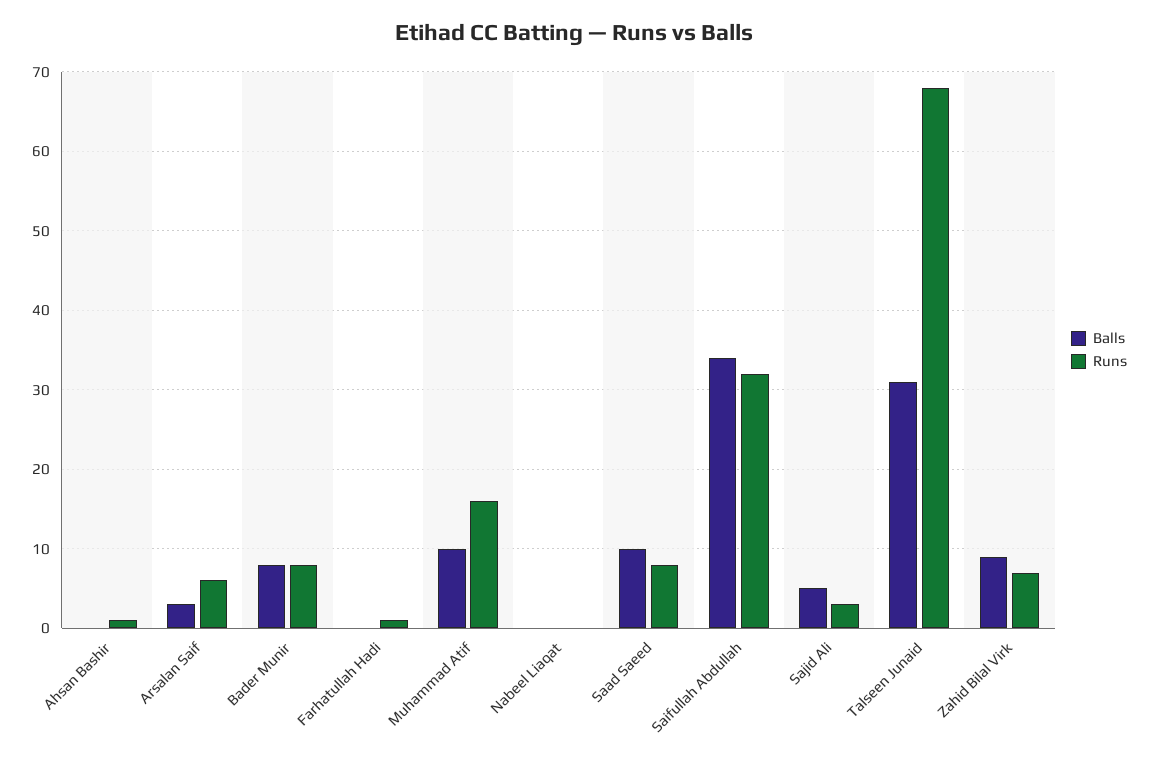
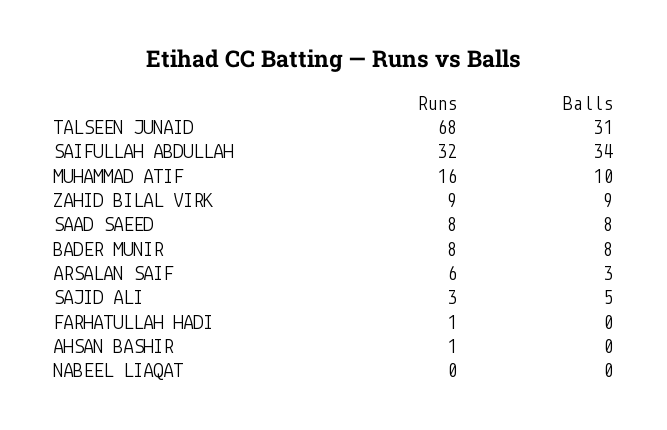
  {
    "Balls": {
      "Ahsan Bashir": 0,
      "Arsalan Saif": 3,
      "Bader Munir": 8,
      "Farhatullah Hadi": 0,
      "Muhammad Atif": 10,
      "Nabeel Liaqat": 0,
-     "Saad Saeed": 10,
+     "Saad Saeed": 8,
      "Saifullah Abdullah": 34,
      "Sajid Ali": 5,
      "Talseen Junaid": 31,
      "Zahid Bilal Virk": 9
    },
    "Runs": {
      "Ahsan Bashir": 1,
      "Arsalan Saif": 6,
      "Bader Munir": 8,
      "Farhatullah Hadi": 1,
      "Muhammad Atif": 16,
      "Nabeel Liaqat": 0,
      "Saad Saeed": 8,
      "Saifullah Abdullah": 32,
      "Sajid Ali": 3,
      "Talseen Junaid": 68,
-     "Zahid Bilal Virk": 7
+     "Zahid Bilal Virk": 9
    }
  }

